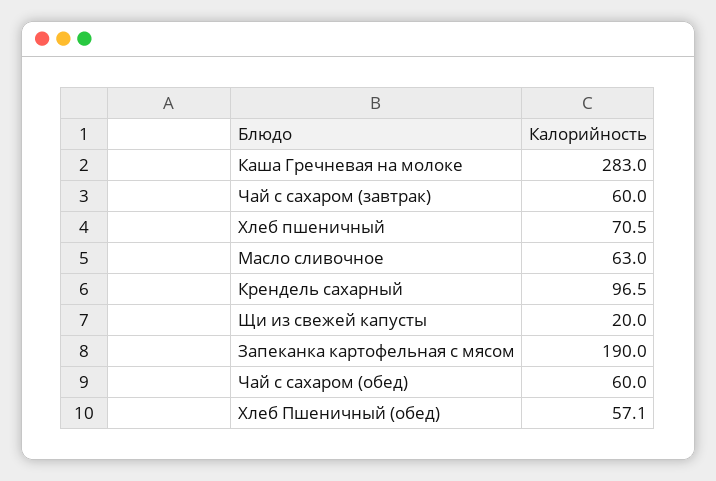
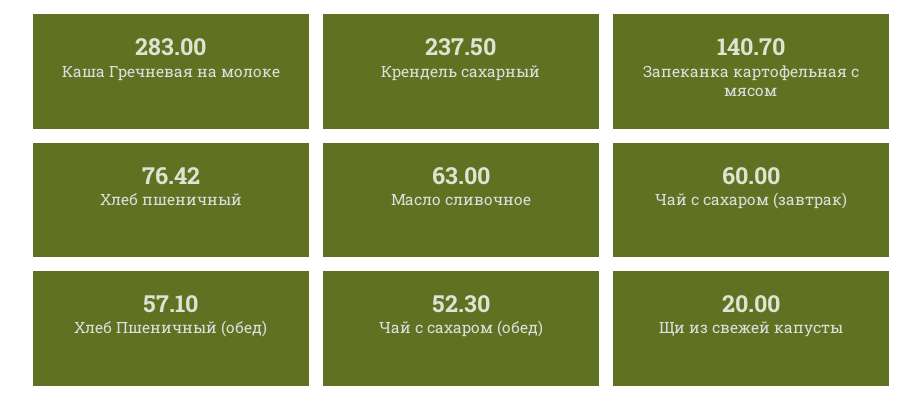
  {
    "Каша Гречневая на молоке": 283,
    "Чай с сахаром (завтрак)": 60,
-   "Хлеб пшеничный": 70.5,
+   "Хлеб пшеничный": 76.42,
    "Масло сливочное": 63,
-   "Крендель сахарный": 96.5,
+   "Крендель сахарный": 237.5,
    "Щи из свежей капусты": 20,
-   "Запеканка картофельная с мясом": 190,
+   "Запеканка картофельная с мясом": 140.7,
-   "Чай с сахаром (обед)": 60,
+   "Чай с сахаром (обед)": 52.3,
    "Хлеб Пшеничный (обед)": 57.1
  }

